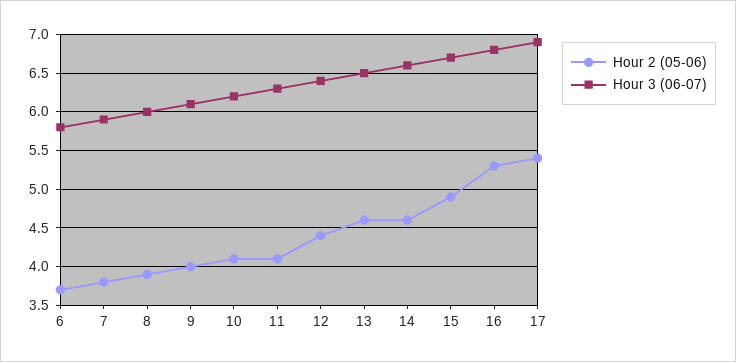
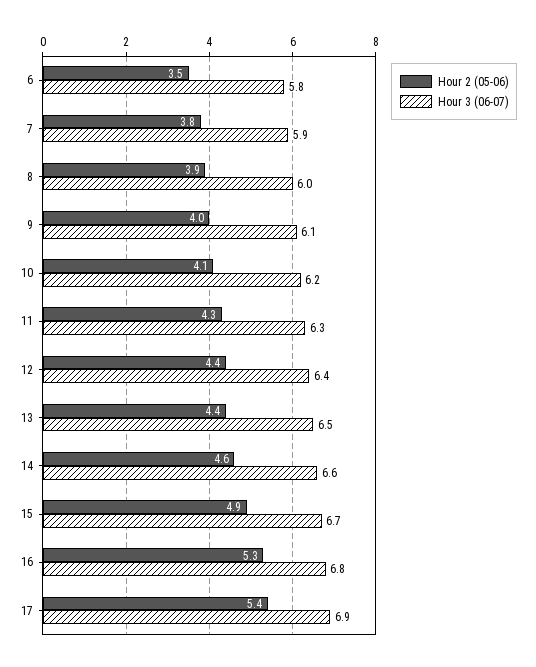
  {
    "Hour 2 (05-06)": {
-     "6": 3.7,
+     "6": 3.5,
      "7": 3.8,
      "8": 3.9,
      "9": 4,
      "10": 4.1,
-     "11": 4.1,
+     "11": 4.3,
      "12": 4.4,
-     "13": 4.6,
+     "13": 4.4,
      "14": 4.6,
      "15": 4.9,
      "16": 5.3,
      "17": 5.4
    },
    "Hour 3 (06-07)": {
      "6": 5.8,
      "7": 5.9,
      "8": 6,
      "9": 6.1,
      "10": 6.2,
      "11": 6.3,
      "12": 6.4,
      "13": 6.5,
      "14": 6.6,
      "15": 6.7,
      "16": 6.8,
      "17": 6.9
    }
  }

